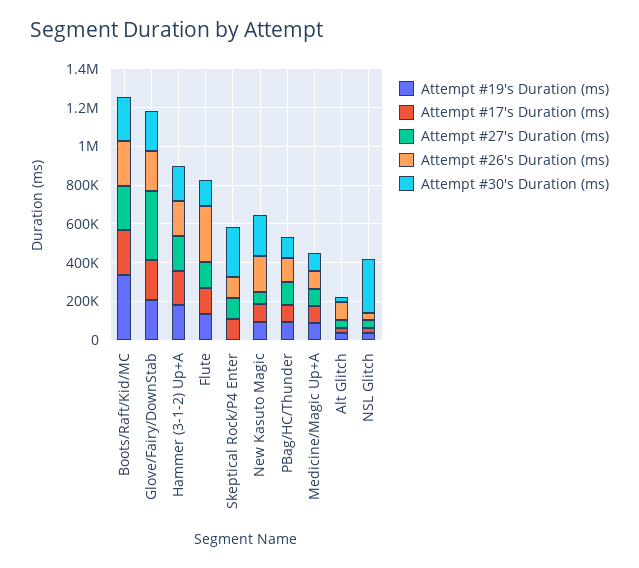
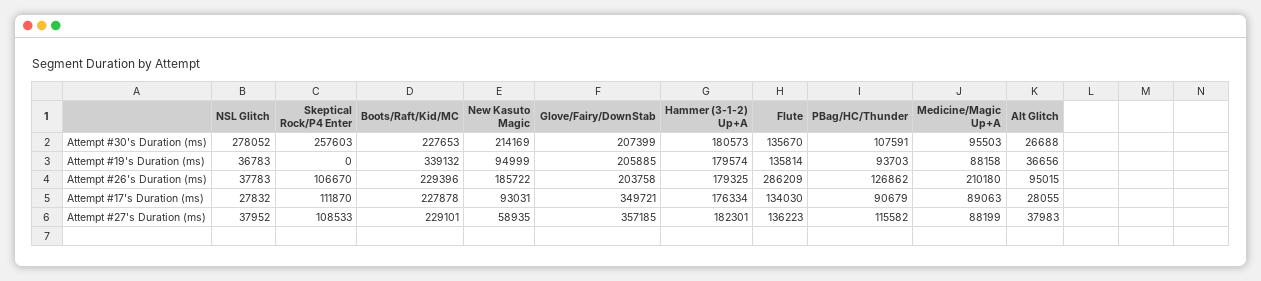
  {
    "Attempt #19's Duration (ms)": {
      "Boots/Raft/Kid/MC": 339132,
      "Glove/Fairy/DownStab": 205885,
      "Hammer (3-1-2) Up+A": 179574,
      "Flute": 135814,
      "Skeptical Rock/P4 Enter": 0,
      "New Kasuto Magic": 94999,
      "PBag/HC/Thunder": 93703,
      "Medicine/Magic Up+A": 88158,
      "Alt Glitch": 36656,
      "NSL Glitch": 36783
    },
    "Attempt #17's Duration (ms)": {
      "Boots/Raft/Kid/MC": 227878,
-     "Glove/Fairy/DownStab": 200000,
+     "Glove/Fairy/DownStab": 349721,
      "Hammer (3-1-2) Up+A": 176334,
      "Flute": 134030,
      "Skeptical Rock/P4 Enter": 111870,
      "New Kasuto Magic": 93031,
      "PBag/HC/Thunder": 90679,
      "Medicine/Magic Up+A": 89063,
      "Alt Glitch": 28055,
      "NSL Glitch": 27832
    },
    "Attempt #27's Duration (ms)": {
      "Boots/Raft/Kid/MC": 229101,
      "Glove/Fairy/DownStab": 357185,
      "Hammer (3-1-2) Up+A": 182301,
      "Flute": 136223,
      "Skeptical Rock/P4 Enter": 108533,
      "New Kasuto Magic": 58935,
      "PBag/HC/Thunder": 115582,
      "Medicine/Magic Up+A": 88199,
      "Alt Glitch": 37983,
      "NSL Glitch": 37952
    },
    "Attempt #26's Duration (ms)": {
      "Boots/Raft/Kid/MC": 229396,
      "Glove/Fairy/DownStab": 203758,
      "Hammer (3-1-2) Up+A": 179325,
      "Flute": 286209,
      "Skeptical Rock/P4 Enter": 106670,
      "New Kasuto Magic": 185722,
      "PBag/HC/Thunder": 126862,
-     "Medicine/Magic Up+A": 100000,
+     "Medicine/Magic Up+A": 210180,
      "Alt Glitch": 95015,
      "NSL Glitch": 37783
    },
    "Attempt #30's Duration (ms)": {
      "Boots/Raft/Kid/MC": 227653,
      "Glove/Fairy/DownStab": 207399,
      "Hammer (3-1-2) Up+A": 180573,
      "Flute": 135670,
      "Skeptical Rock/P4 Enter": 257603,
      "New Kasuto Magic": 214169,
      "PBag/HC/Thunder": 107591,
      "Medicine/Magic Up+A": 95503,
      "Alt Glitch": 26688,
      "NSL Glitch": 278052
    }
  }

